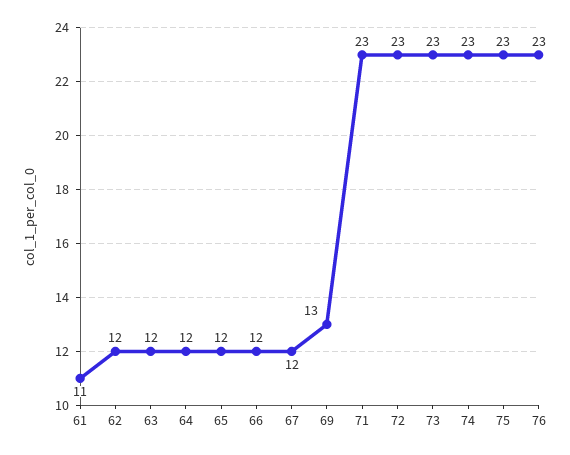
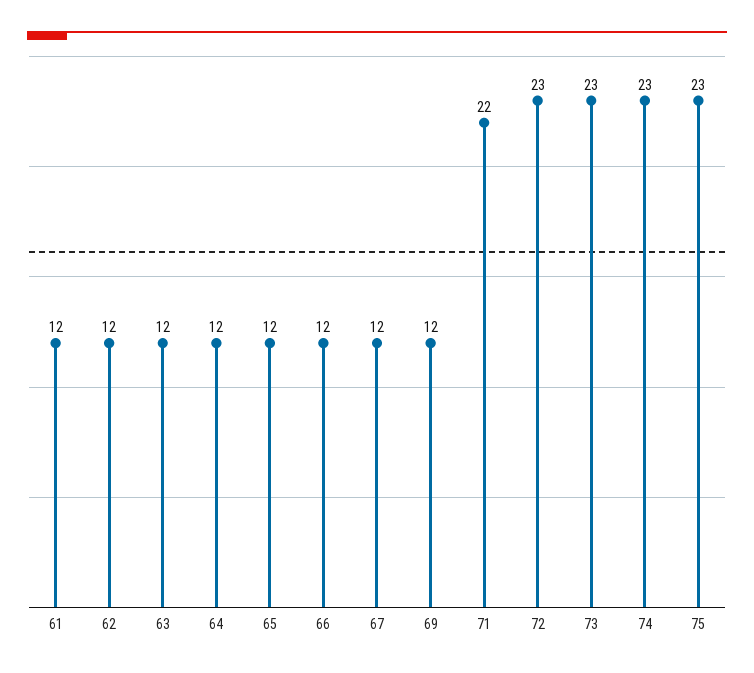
  {
-   "61": 11,
+   "61": 12,
    "62": 12,
    "63": 12,
    "64": 12,
    "65": 12,
    "66": 12,
    "67": 12,
-   "69": 13,
+   "69": 12,
-   "71": 23,
+   "71": 22,
    "72": 23,
    "73": 23,
    "74": 23,
-   "75": 23,
+   "75": 23
-   "76": 23
  }

